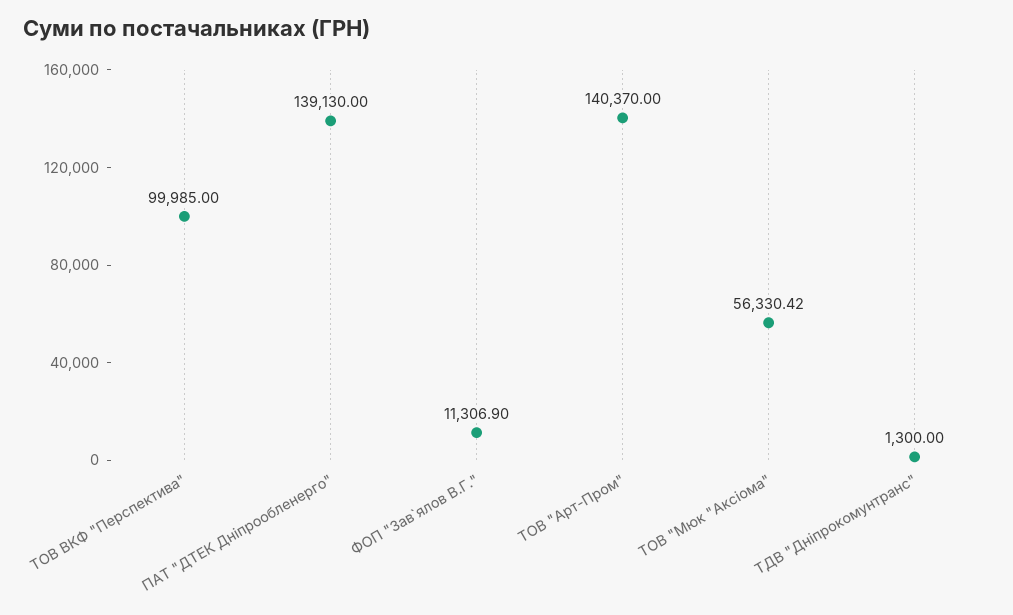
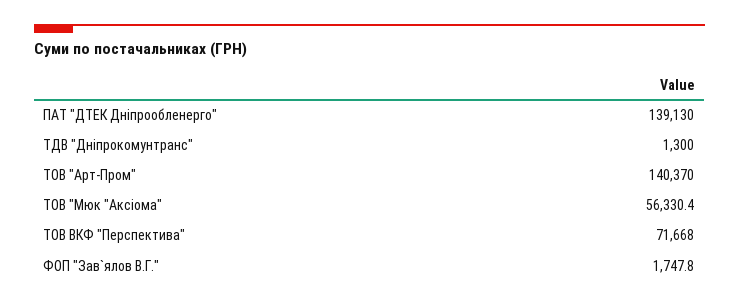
  {
-   "ТОВ ВКФ \"Перспектива\"": 99985,
+   "ТОВ ВКФ \"Перспектива\"": 71668,
    "ПАТ \"ДТЕК Дніпрообленерго\"": 139130,
-   "ФОП \"Зав`ялов В.Г.\"": 11306.9,
+   "ФОП \"Зав`ялов В.Г.\"": 1747.8,
    "ТОВ \"Арт-Пром\"": 140370,
    "ТОВ \"Мюк \"Аксіома\"": 56330.42,
    "ТДВ \"Дніпрокомунтранс\"": 1300
  }

